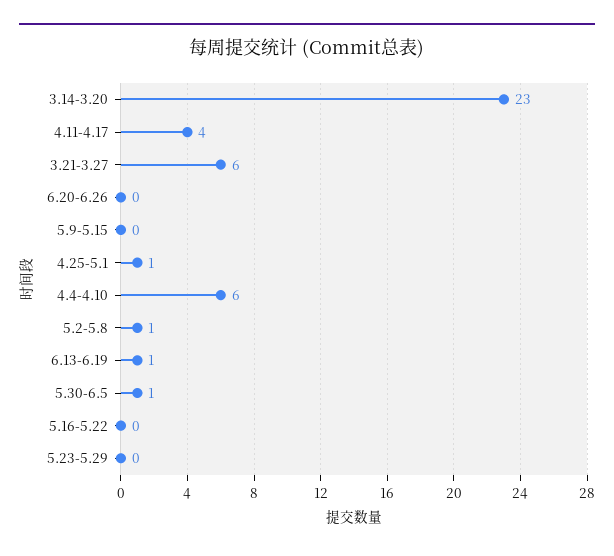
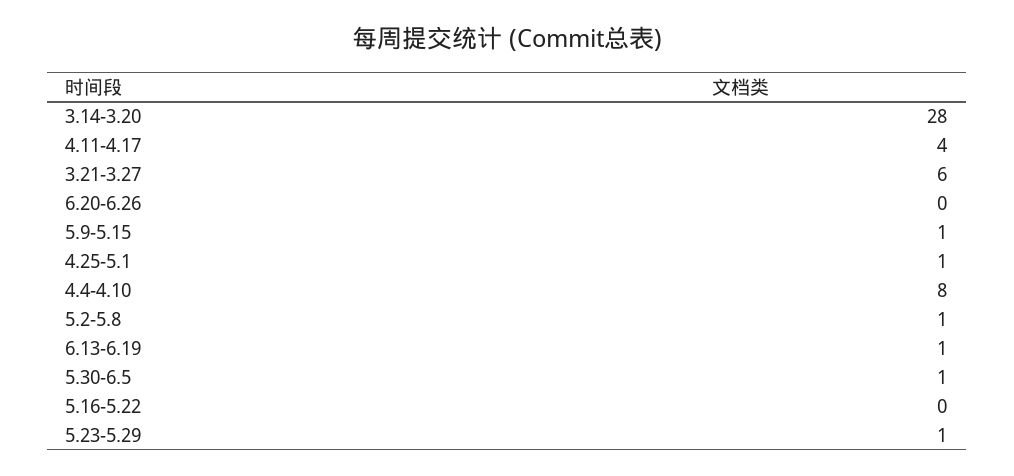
  {
-   "3.14-3.20": 23,
+   "3.14-3.20": 28,
    "4.11-4.17": 4,
    "3.21-3.27": 6,
    "6.20-6.26": 0,
-   "5.9-5.15": 0,
+   "5.9-5.15": 1,
    "4.25-5.1": 1,
-   "4.4-4.10": 6,
+   "4.4-4.10": 8,
    "5.2-5.8": 1,
    "6.13-6.19": 1,
    "5.30-6.5": 1,
    "5.16-5.22": 0,
-   "5.23-5.29": 0
+   "5.23-5.29": 1
  }

